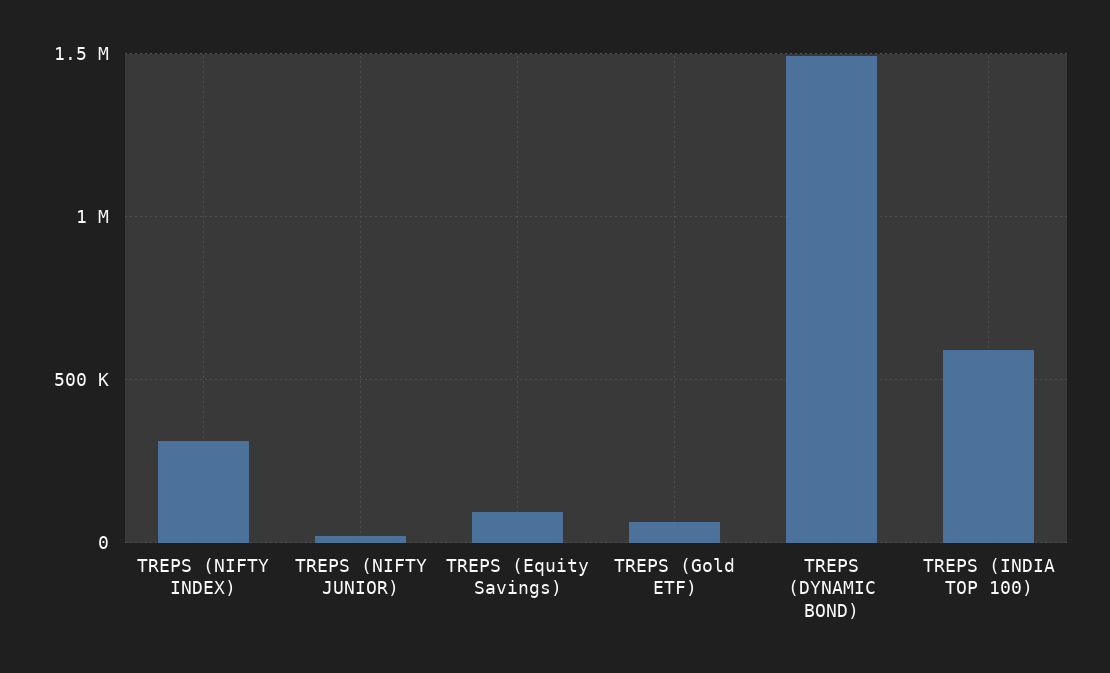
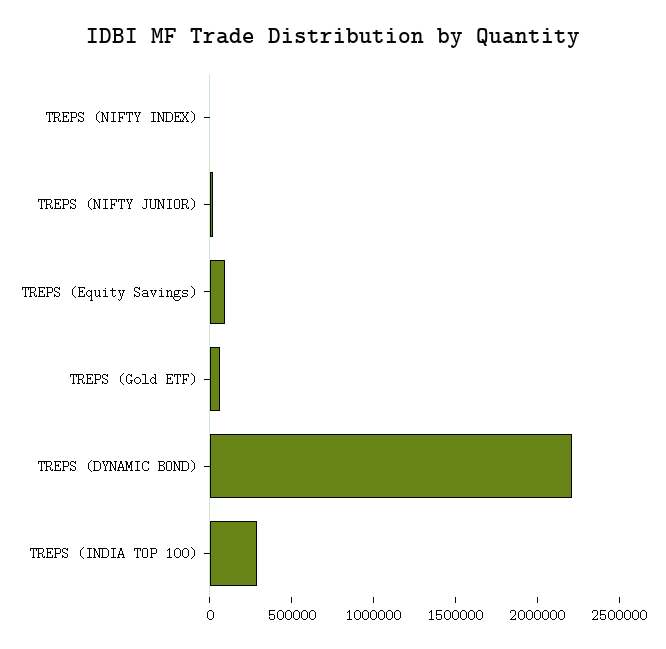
  {
-   "TREPS (NIFTY INDEX)": 300000,
+   "TREPS (NIFTY INDEX)": 0,
    "TREPS (NIFTY JUNIOR)": 0,
    "TREPS (Equity Savings)": 100000,
    "TREPS (Gold ETF)": 50000,
-   "TREPS (DYNAMIC BOND)": 1500000,
+   "TREPS (DYNAMIC BOND)": 2200000,
-   "TREPS (INDIA TOP 100)": 600000
+   "TREPS (INDIA TOP 100)": 300000
  }

